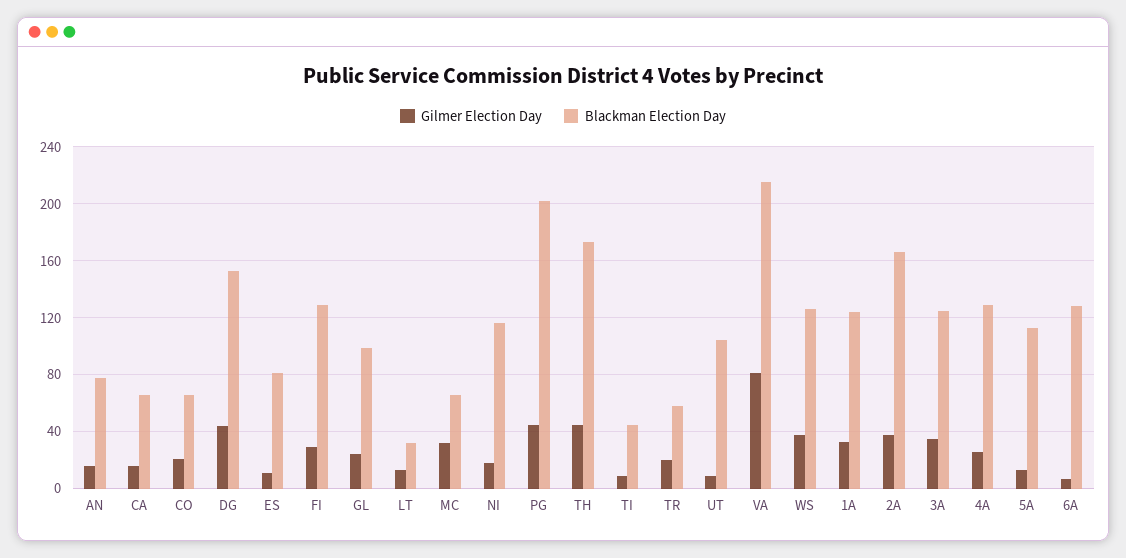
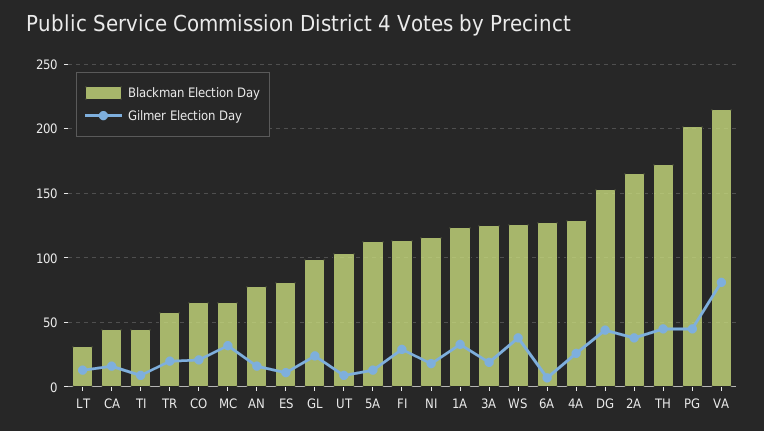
  {
    "Gilmer Election Day": {
      "AN": 15,
      "CA": 15,
      "CO": 20,
      "DG": 45,
      "ES": 10,
      "FI": 30,
      "GL": 25,
      "LT": 15,
      "MC": 30,
      "NI": 20,
      "PG": 45,
      "TH": 45,
      "TI": 10,
      "TR": 20,
      "UT": 10,
      "VA": 80,
      "WS": 40,
      "1A": 35,
      "2A": 40,
-     "3A": 35,
+     "3A": 20,
      "4A": 25,
      "5A": 15,
      "6A": 5
    },
    "Blackman Election Day": {
      "AN": 80,
-     "CA": 65,
+     "CA": 45,
      "CO": 65,
      "DG": 155,
      "ES": 80,
-     "FI": 130,
+     "FI": 115,
      "GL": 100,
      "LT": 30,
      "MC": 65,
      "NI": 115,
      "PG": 200,
      "TH": 175,
      "TI": 45,
      "TR": 60,
      "UT": 105,
      "VA": 215,
      "WS": 125,
      "1A": 125,
      "2A": 165,
      "3A": 125,
      "4A": 130,
      "5A": 115,
      "6A": 130
    }
  }

